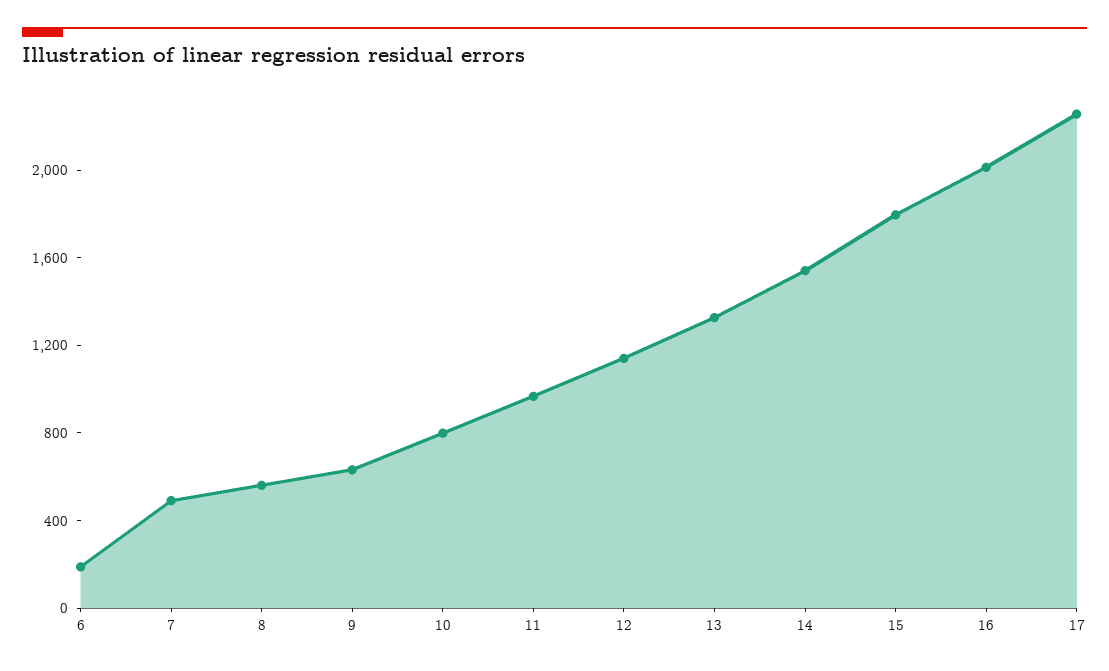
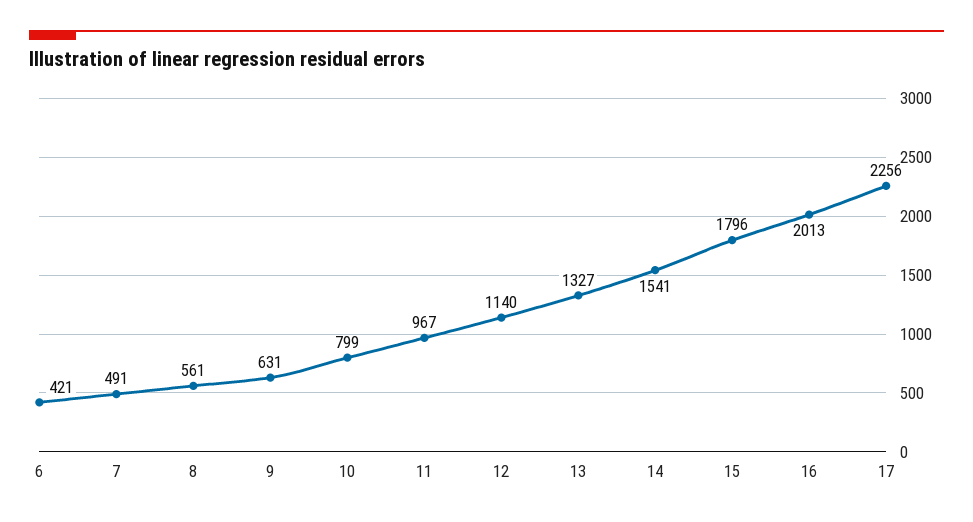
  {
-   "6": 200,
+   "6": 421,
    "7": 491,
    "8": 561,
    "9": 631,
    "10": 799,
    "11": 967,
    "12": 1140,
    "13": 1327,
    "14": 1541,
    "15": 1796,
    "16": 2013,
    "17": 2256
  }

